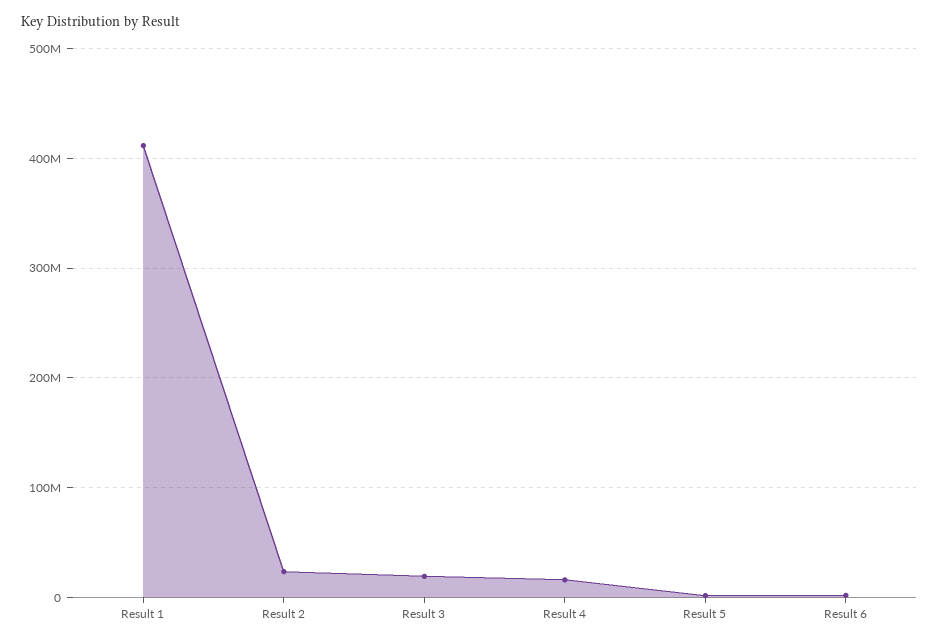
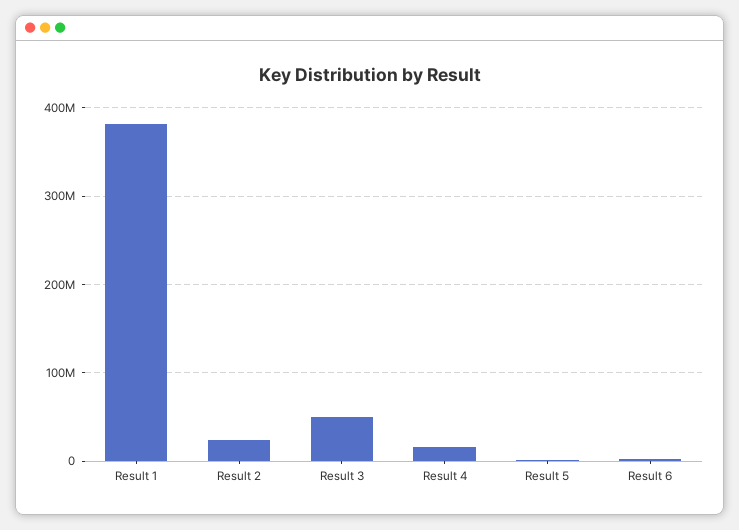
  {
-   "Result 1": 410000000,
+   "Result 1": 380000000,
    "Result 2": 20000000,
-   "Result 3": 20000000,
+   "Result 3": 50000000,
    "Result 4": 20000000,
    "Result 5": 0,
    "Result 6": 0
  }

